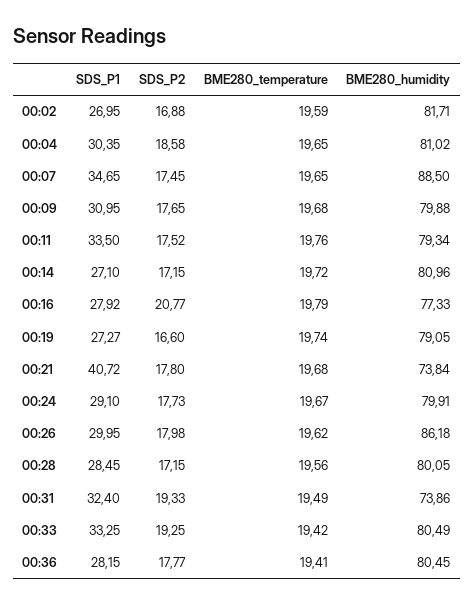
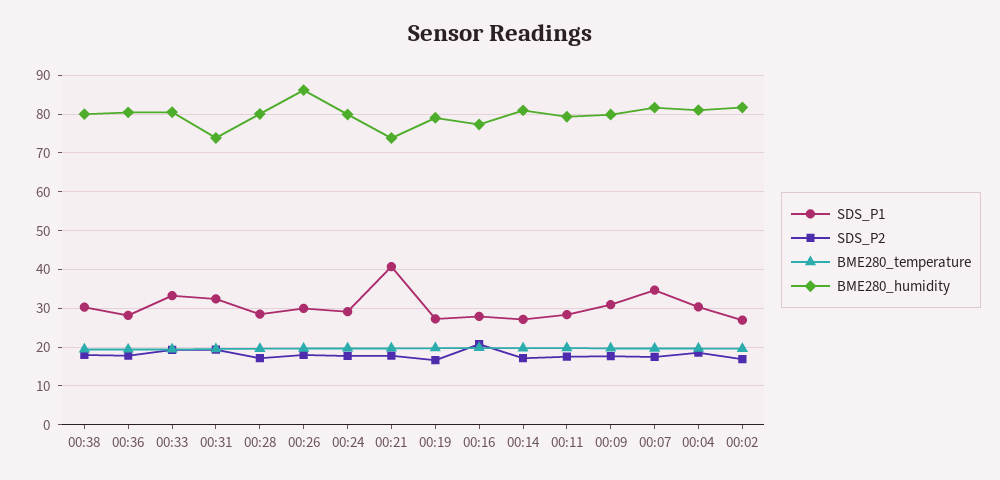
  {
    "SDS_P1": {
      "00:02": 26.95,
      "00:04": 30.35,
      "00:07": 34.65,
      "00:09": 30.95,
-     "00:11": 33.5,
+     "00:11": 28,
      "00:14": 27.1,
      "00:16": 27.92,
      "00:19": 27.27,
      "00:21": 40.72,
      "00:24": 29.1,
      "00:26": 29.95,
      "00:28": 28.45,
      "00:31": 32.4,
      "00:33": 33.25,
-     "00:36": 28.15
+     "00:36": 28.15,
+     "00:38": 30
    },
    "SDS_P2": {
      "00:02": 16.88,
      "00:04": 18.58,
      "00:07": 17.45,
      "00:09": 17.65,
      "00:11": 17.52,
      "00:14": 17.15,
      "00:16": 20.77,
      "00:19": 16.6,
      "00:21": 17.8,
      "00:24": 17.73,
      "00:26": 17.98,
      "00:28": 17.15,
      "00:31": 19.33,
      "00:33": 19.25,
-     "00:36": 17.77
+     "00:36": 17.77,
+     "00:38": 18
    },
    "BME280_temperature": {
      "00:02": 19.59,
      "00:04": 19.65,
      "00:07": 19.65,
      "00:09": 19.68,
      "00:11": 19.76,
      "00:14": 19.72,
      "00:16": 19.79,
      "00:19": 19.74,
      "00:21": 19.68,
      "00:24": 19.67,
      "00:26": 19.62,
      "00:28": 19.56,
      "00:31": 19.49,
      "00:33": 19.42,
-     "00:36": 19.41
+     "00:36": 19.41,
+     "00:38": 20
    },
    "BME280_humidity": {
      "00:02": 81.71,
      "00:04": 81.02,
-     "00:07": 88.5,
+     "00:07": 82,
      "00:09": 79.88,
      "00:11": 79.34,
      "00:14": 80.96,
      "00:16": 77.33,
      "00:19": 79.05,
      "00:21": 73.84,
      "00:24": 79.91,
      "00:26": 86.18,
      "00:28": 80.05,
      "00:31": 73.86,
      "00:33": 80.49,
-     "00:36": 80.45
+     "00:36": 80.45,
+     "00:38": 80
    }
  }

